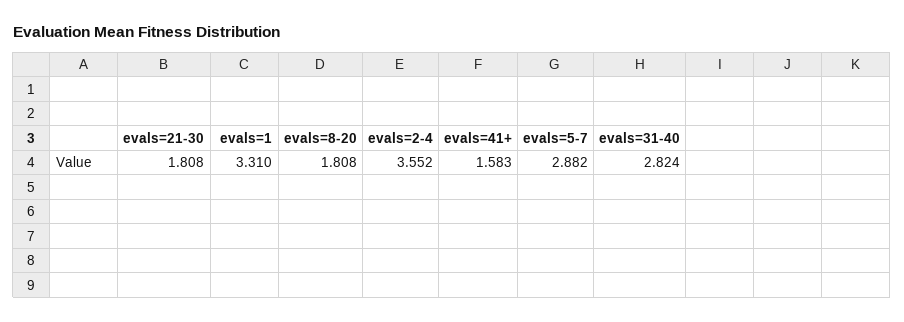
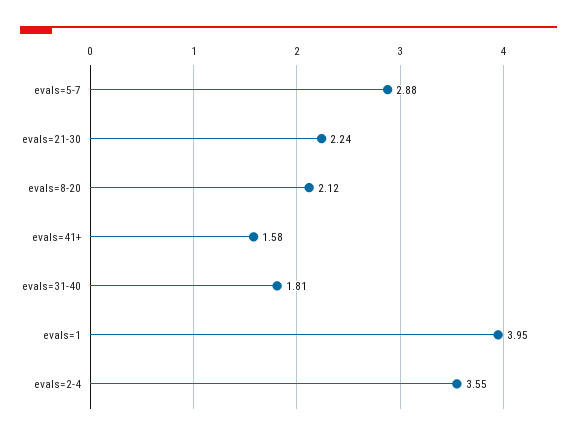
  {
-   "evals=21-30": 1.808,
+   "evals=21-30": 2.24,
-   "evals=1": 3.31,
+   "evals=1": 3.95,
-   "evals=8-20": 1.808,
+   "evals=8-20": 2.12,
    "evals=2-4": 3.552,
    "evals=41+": 1.583,
    "evals=5-7": 2.882,
-   "evals=31-40": 2.824
+   "evals=31-40": 1.81
  }

